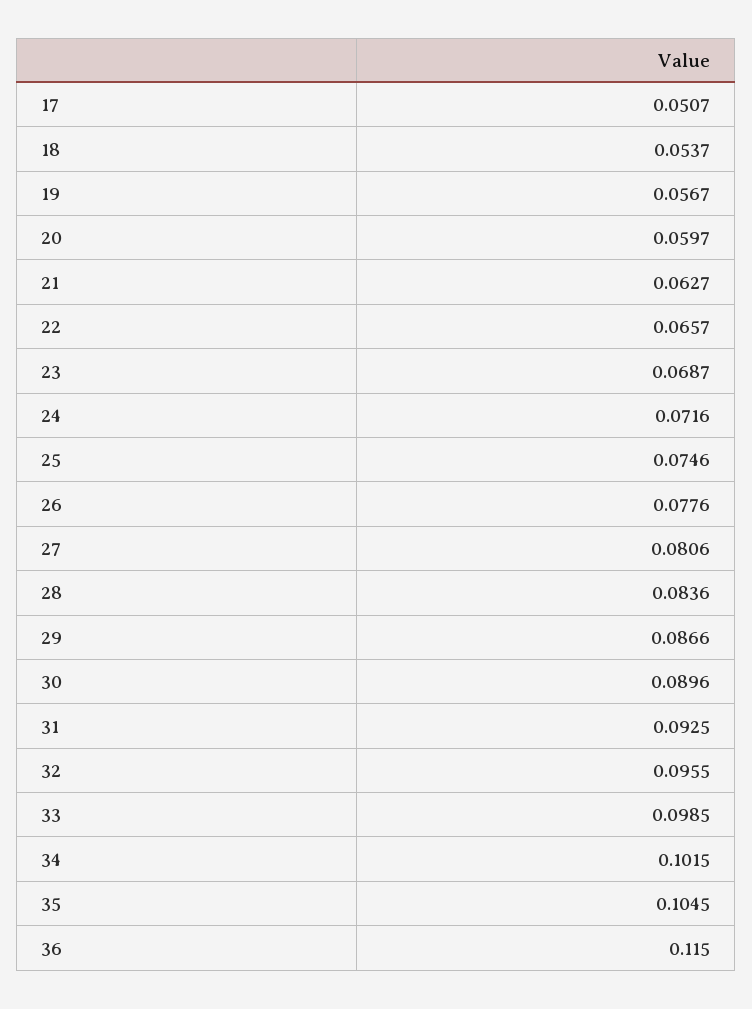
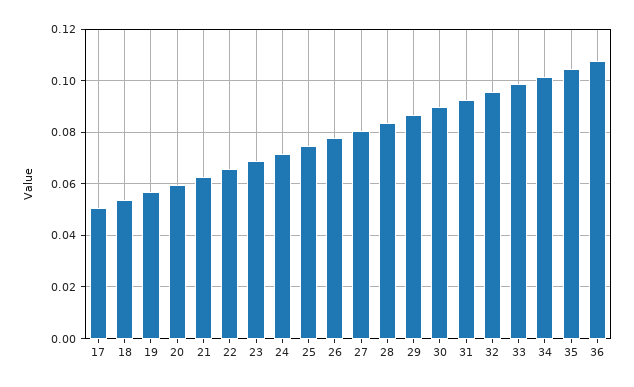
  {
    "17": 0.0507,
    "18": 0.0537,
    "19": 0.0567,
    "20": 0.0597,
    "21": 0.0627,
    "22": 0.0657,
    "23": 0.0687,
    "24": 0.0716,
    "25": 0.0746,
    "26": 0.0776,
    "27": 0.0806,
    "28": 0.0836,
    "29": 0.0866,
    "30": 0.0896,
    "31": 0.0925,
    "32": 0.0955,
    "33": 0.0985,
    "34": 0.1015,
    "35": 0.1045,
-   "36": 0.115
+   "36": 0.1075
  }

